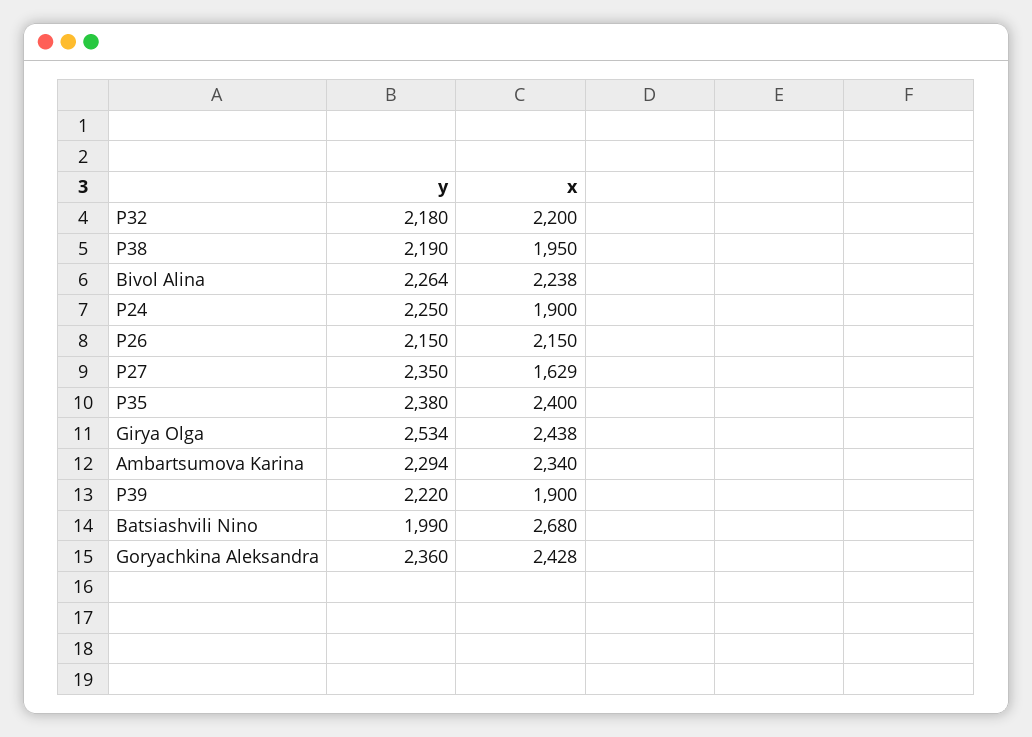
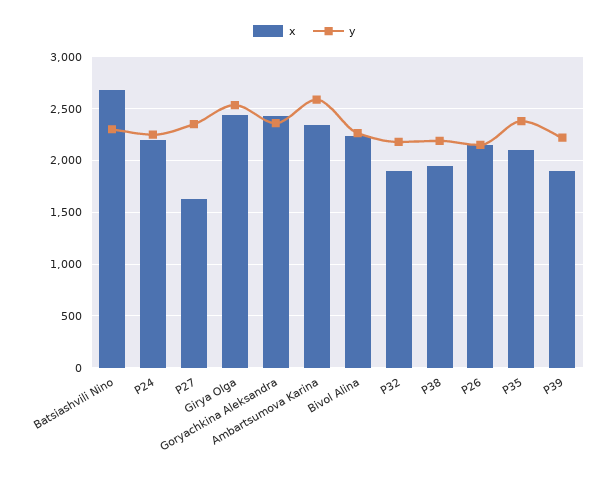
  {
    "y": {
      "P32": 2180,
      "P38": 2190,
      "Bivol Alina": 2264,
      "P24": 2250,
      "P26": 2150,
      "P27": 2350,
      "P35": 2380,
      "Girya Olga": 2534,
-     "Ambartsumova Karina": 2294,
+     "Ambartsumova Karina": 2600,
      "P39": 2220,
-     "Batsiashvili Nino": 1990,
+     "Batsiashvili Nino": 2300,
      "Goryachkina Aleksandra": 2360
    },
    "x": {
-     "P32": 2200,
+     "P32": 1900,
      "P38": 1950,
      "Bivol Alina": 2238,
-     "P24": 1900,
+     "P24": 2200,
      "P26": 2150,
      "P27": 1629,
-     "P35": 2400,
+     "P35": 2100,
      "Girya Olga": 2438,
      "Ambartsumova Karina": 2340,
      "P39": 1900,
      "Batsiashvili Nino": 2680,
      "Goryachkina Aleksandra": 2428
    }
  }

